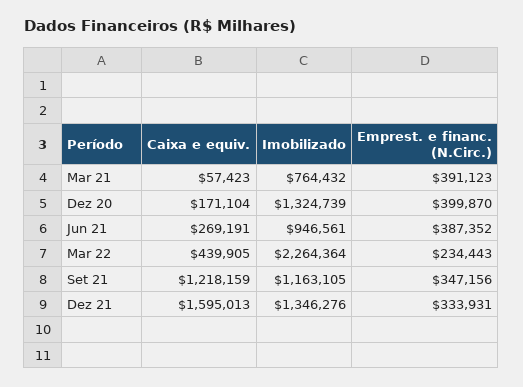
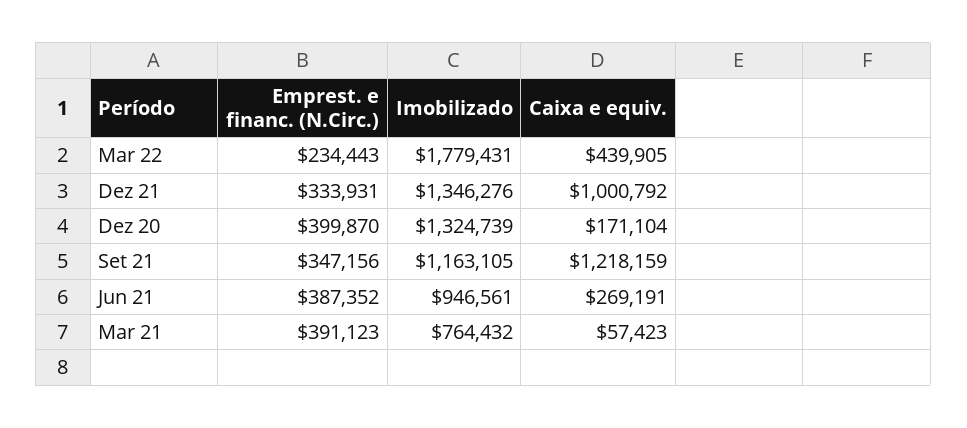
  {
    "Caixa e equiv.": {
      "Mar 21": 57423,
      "Dez 20": 171104,
      "Jun 21": 269191,
      "Mar 22": 439905,
      "Set 21": 1218159,
-     "Dez 21": 1595013
+     "Dez 21": 1000792
    },
    "Imobilizado": {
      "Mar 21": 764432,
      "Dez 20": 1324739,
      "Jun 21": 946561,
-     "Mar 22": 2264364,
+     "Mar 22": 1779431,
      "Set 21": 1163105,
      "Dez 21": 1346276
    },
    "Emprest. e financ. (N.Circ.)": {
      "Mar 21": 391123,
      "Dez 20": 399870,
      "Jun 21": 387352,
      "Mar 22": 234443,
      "Set 21": 347156,
      "Dez 21": 333931
    }
  }

